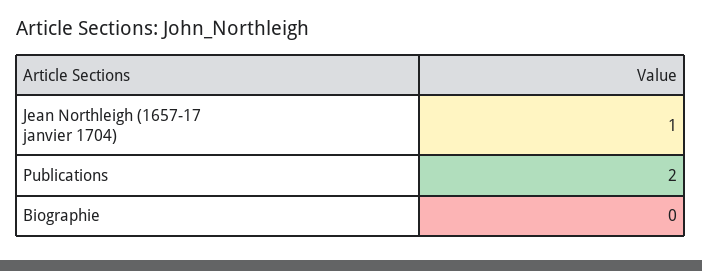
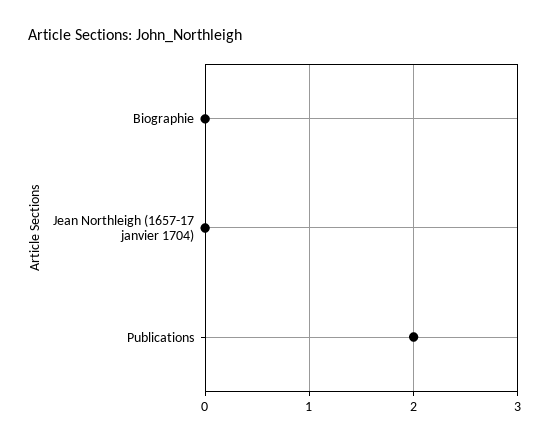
  {
-   "Jean Northleigh (1657-17 janvier 1704)": 1,
+   "Jean Northleigh (1657-17 janvier 1704)": 0,
    "Publications": 2,
    "Biographie": 0
  }

